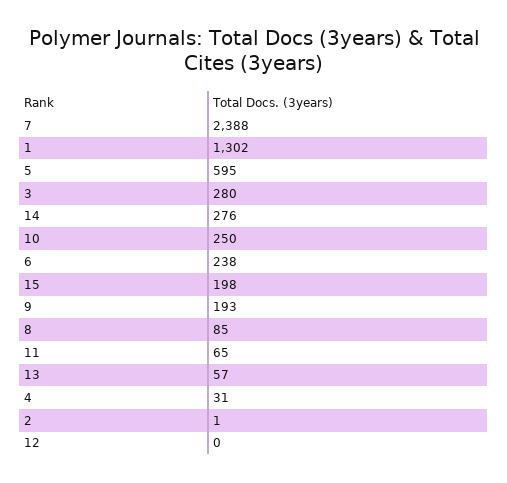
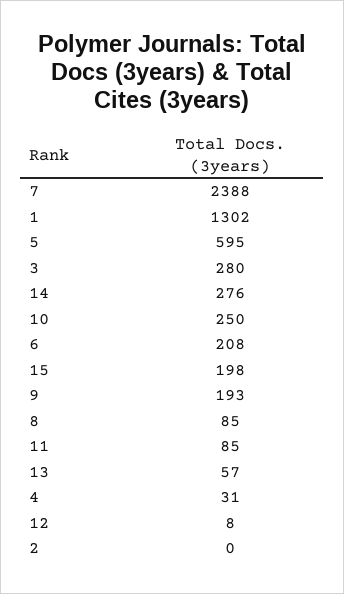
  {
    "7": 2388,
    "1": 1302,
    "5": 595,
    "3": 280,
    "14": 276,
    "10": 250,
-   "6": 238,
+   "6": 208,
    "15": 198,
    "9": 193,
    "8": 85,
-   "11": 65,
+   "11": 85,
    "13": 57,
    "4": 31,
-   "2": 1,
+   "2": 0,
-   "12": 0
+   "12": 8
  }

